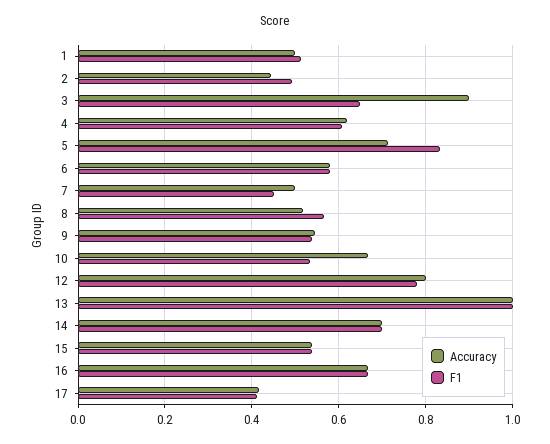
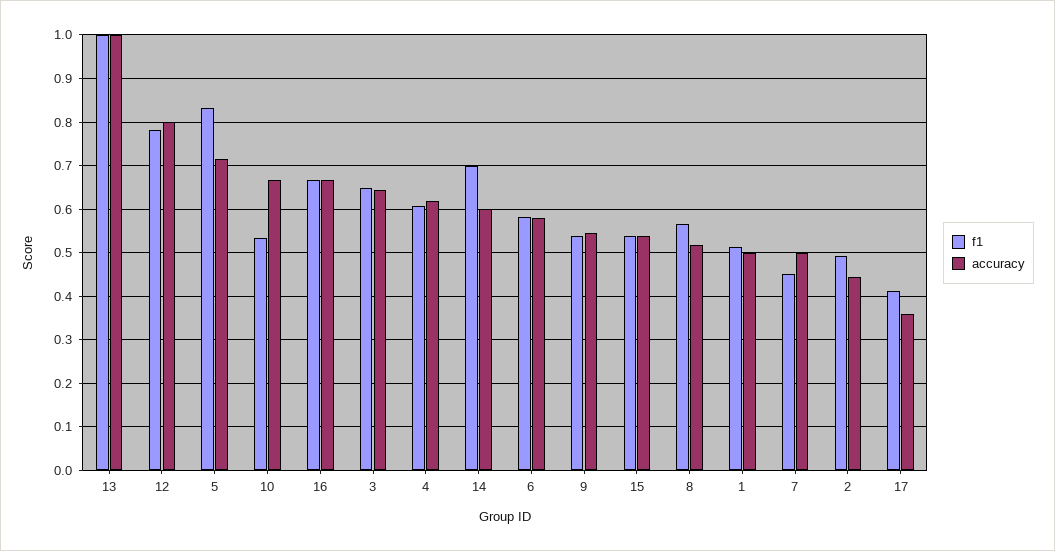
  {
    "Accuracy": {
      "1": 0.5,
      "2": 0.44,
-     "3": 0.9,
+     "3": 0.64,
      "4": 0.62,
      "5": 0.72,
      "6": 0.58,
      "7": 0.5,
      "8": 0.52,
      "9": 0.54,
      "10": 0.66,
      "12": 0.8,
      "13": 1,
-     "14": 0.7,
+     "14": 0.6,
      "15": 0.54,
      "16": 0.66,
-     "17": 0.42
+     "17": 0.36
    },
    "F1": {
      "1": 0.52,
      "2": 0.5,
      "3": 0.64,
      "4": 0.6,
      "5": 0.84,
      "6": 0.58,
      "7": 0.46,
      "8": 0.56,
      "9": 0.54,
      "10": 0.54,
      "12": 0.78,
      "13": 1,
      "14": 0.7,
      "15": 0.54,
      "16": 0.66,
      "17": 0.42
    }
  }

